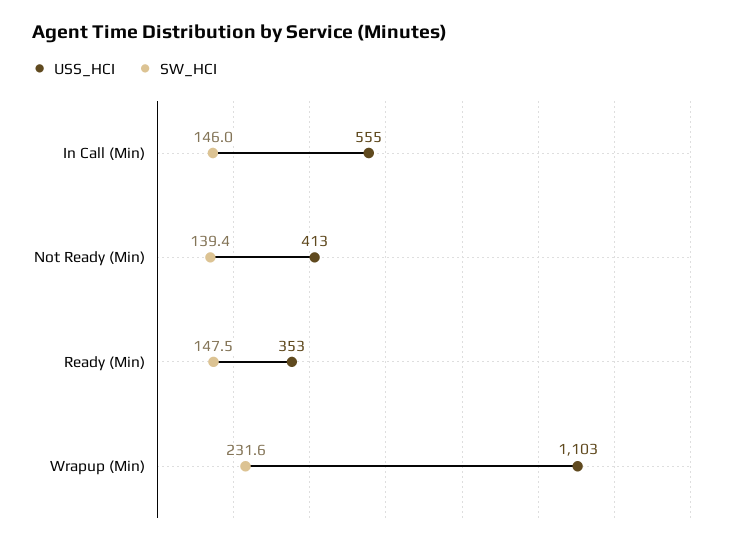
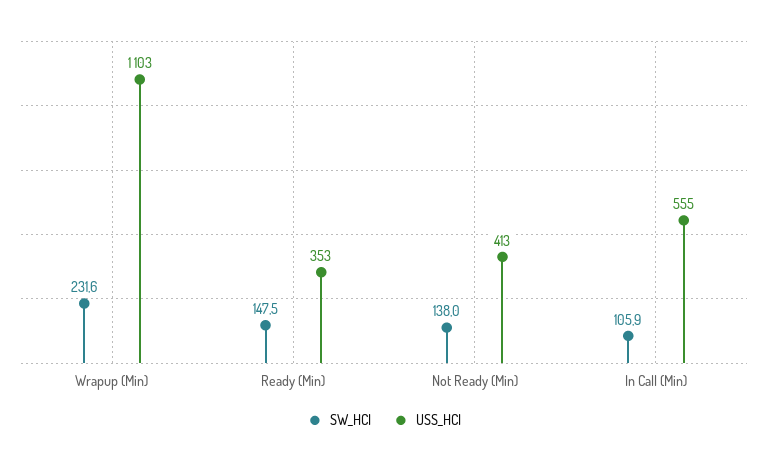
  {
    "USS_HCI": {
      "In Call (Min)": 555,
      "Not Ready (Min)": 413,
      "Ready (Min)": 353,
      "Wrapup (Min)": 1103
    },
    "SW_HCI": {
-     "In Call (Min)": 146,
+     "In Call (Min)": 105.9,
-     "Not Ready (Min)": 139.4,
+     "Not Ready (Min)": 138,
      "Ready (Min)": 147.5,
      "Wrapup (Min)": 231.6
    }
  }

